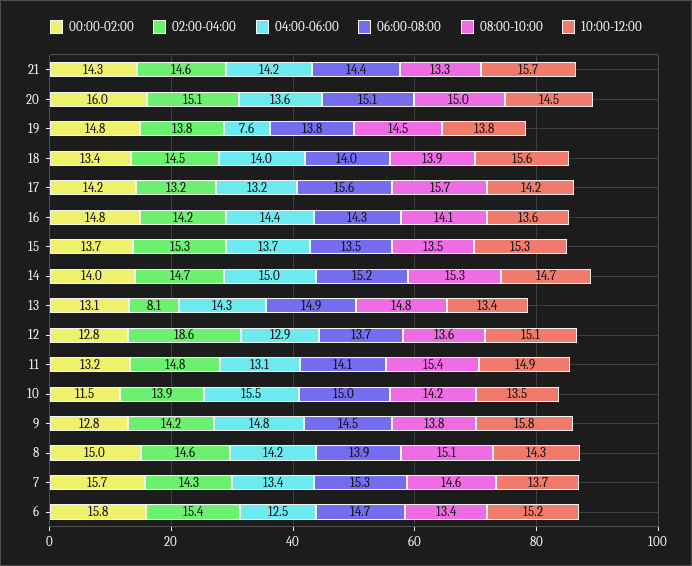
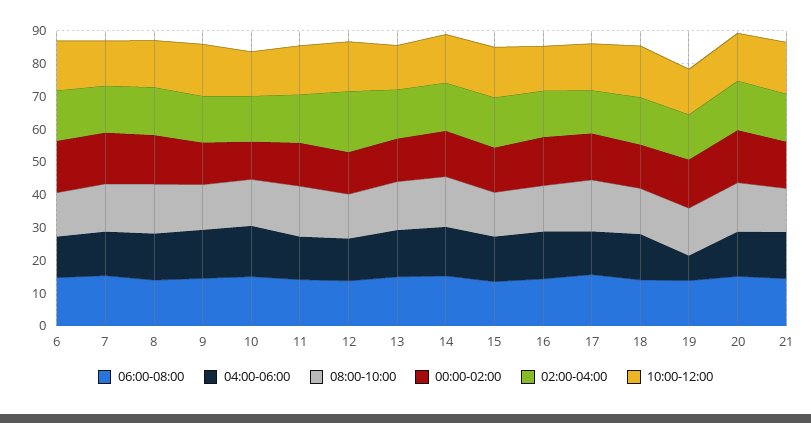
  {
    "00:00-02:00": {
      "21": 14.3,
      "20": 16,
      "19": 14.8,
      "18": 13.4,
      "17": 14.2,
      "16": 14.8,
      "15": 13.7,
      "14": 14,
      "13": 13.1,
      "12": 12.8,
      "11": 13.2,
      "10": 11.5,
      "9": 12.8,
      "8": 15,
      "7": 15.7,
      "6": 15.8
    },
    "02:00-04:00": {
      "21": 14.6,
      "20": 15.1,
      "19": 13.8,
      "18": 14.5,
      "17": 13.2,
      "16": 14.2,
      "15": 15.3,
      "14": 14.7,
-     "13": 8.1,
+     "13": 15,
      "12": 18.6,
      "11": 14.8,
      "10": 13.9,
      "9": 14.2,
      "8": 14.6,
      "7": 14.3,
      "6": 15.4
    },
    "04:00-06:00": {
      "21": 14.2,
      "20": 13.6,
      "19": 7.6,
      "18": 14,
      "17": 13.2,
      "16": 14.4,
      "15": 13.7,
      "14": 15,
      "13": 14.3,
      "12": 12.9,
      "11": 13.1,
      "10": 15.5,
      "9": 14.8,
      "8": 14.2,
      "7": 13.4,
      "6": 12.5
    },
    "06:00-08:00": {
      "21": 14.4,
      "20": 15.1,
      "19": 13.8,
      "18": 14,
      "17": 15.6,
      "16": 14.3,
      "15": 13.5,
      "14": 15.2,
      "13": 14.9,
      "12": 13.7,
      "11": 14.1,
      "10": 15,
      "9": 14.5,
      "8": 13.9,
      "7": 15.3,
      "6": 14.7
    },
    "08:00-10:00": {
      "21": 13.3,
      "20": 15,
      "19": 14.5,
      "18": 13.9,
      "17": 15.7,
      "16": 14.1,
      "15": 13.5,
      "14": 15.3,
      "13": 14.8,
      "12": 13.6,
      "11": 15.4,
      "10": 14.2,
      "9": 13.8,
      "8": 15.1,
      "7": 14.6,
      "6": 13.4
    },
    "10:00-12:00": {
      "21": 15.7,
      "20": 14.5,
      "19": 13.8,
      "18": 15.6,
      "17": 14.2,
      "16": 13.6,
      "15": 15.3,
      "14": 14.7,
      "13": 13.4,
      "12": 15.1,
      "11": 14.9,
      "10": 13.5,
      "9": 15.8,
      "8": 14.3,
      "7": 13.7,
      "6": 15.2
    }
  }

